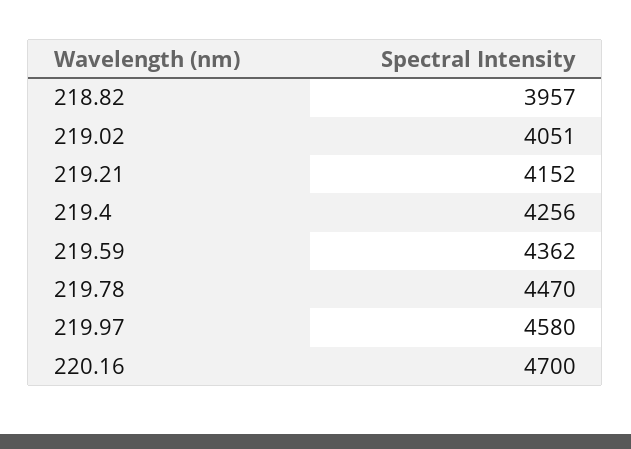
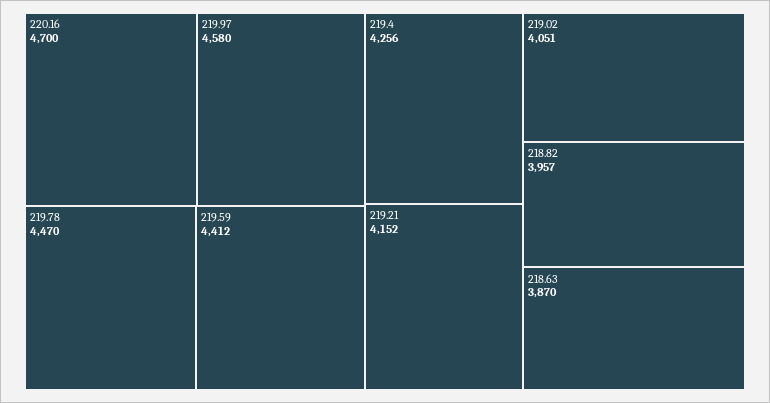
  {
    "218.82": 3957,
    "219.02": 4051,
    "219.21": 4152,
    "219.4": 4256,
-   "219.59": 4362,
+   "219.59": 4412,
    "219.78": 4470,
    "219.97": 4580,
-   "220.16": 4700
+   "220.16": 4700,
+   "218.63": 3870
  }

